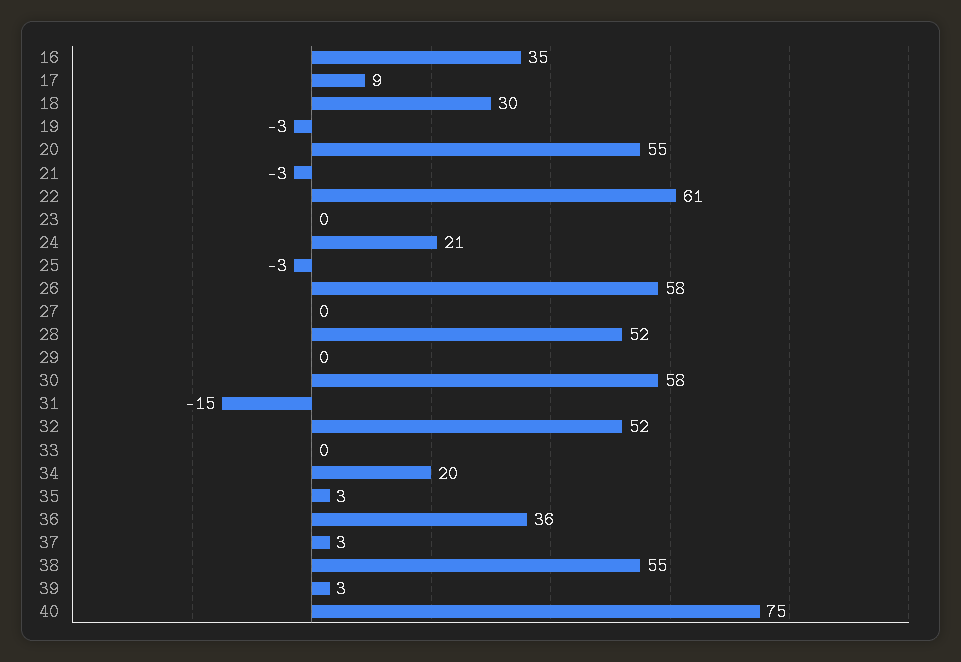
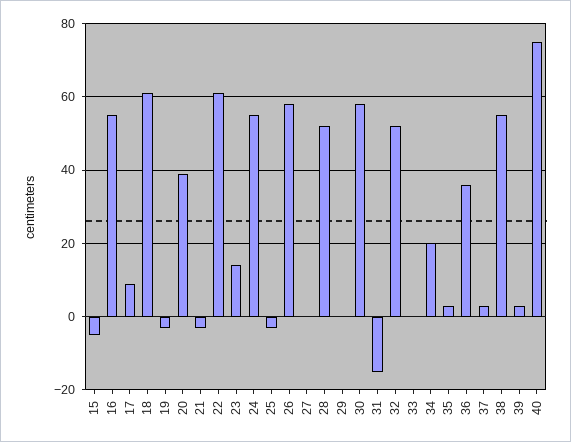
  {
-   "16": 35,
+   "16": 55,
    "17": 9,
-   "18": 30,
+   "18": 60,
    "19": -3,
-   "20": 55,
+   "20": 40,
    "21": -3,
    "22": 61,
-   "23": 0,
+   "23": 15,
-   "24": 21,
+   "24": 55,
    "25": -3,
    "26": 58,
    "27": 0,
    "28": 52,
    "29": 0,
    "30": 58,
    "31": -15,
    "32": 52,
    "33": 0,
    "34": 20,
    "35": 3,
    "36": 36,
    "37": 3,
    "38": 55,
    "39": 3,
-   "40": 75
+   "40": 75,
+   "15": -5
  }

